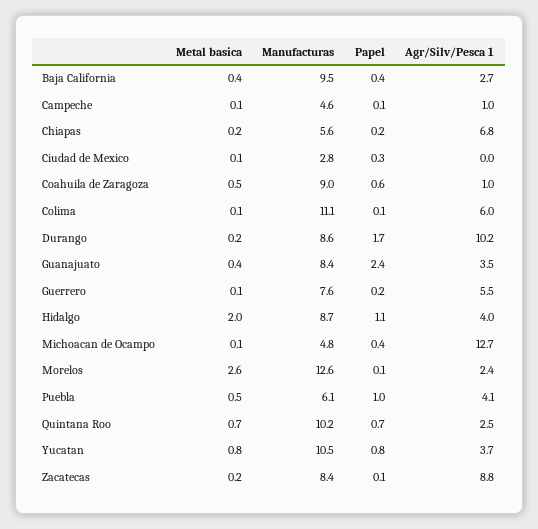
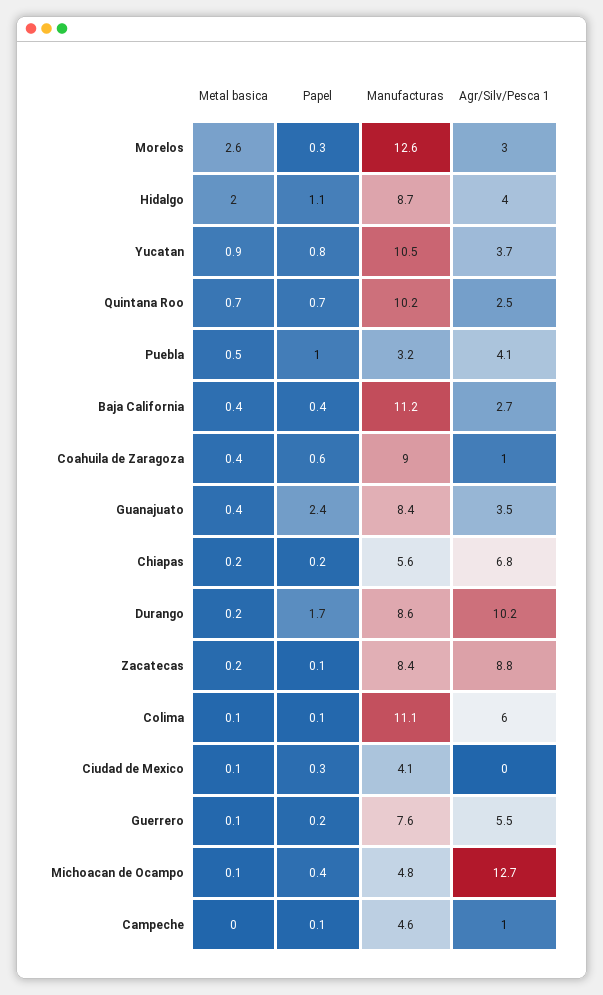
  {
    "Metal basica": {
      "Baja California": 0.4,
-     "Campeche": 0.1,
+     "Campeche": 0,
      "Chiapas": 0.2,
      "Ciudad de Mexico": 0.1,
-     "Coahuila de Zaragoza": 0.5,
+     "Coahuila de Zaragoza": 0.4,
      "Colima": 0.1,
      "Durango": 0.2,
      "Guanajuato": 0.4,
      "Guerrero": 0.1,
      "Hidalgo": 2,
      "Michoacan de Ocampo": 0.1,
      "Morelos": 2.6,
      "Puebla": 0.5,
      "Quintana Roo": 0.7,
-     "Yucatan": 0.8,
+     "Yucatan": 0.9,
      "Zacatecas": 0.2
    },
    "Manufacturas": {
-     "Baja California": 9.5,
+     "Baja California": 11.2,
      "Campeche": 4.6,
      "Chiapas": 5.6,
-     "Ciudad de Mexico": 2.8,
+     "Ciudad de Mexico": 4.1,
      "Coahuila de Zaragoza": 9,
      "Colima": 11.1,
      "Durango": 8.6,
      "Guanajuato": 8.4,
      "Guerrero": 7.6,
      "Hidalgo": 8.7,
      "Michoacan de Ocampo": 4.8,
      "Morelos": 12.6,
-     "Puebla": 6.1,
+     "Puebla": 3.2,
      "Quintana Roo": 10.2,
      "Yucatan": 10.5,
      "Zacatecas": 8.4
    },
    "Papel": {
      "Baja California": 0.4,
      "Campeche": 0.1,
      "Chiapas": 0.2,
      "Ciudad de Mexico": 0.3,
      "Coahuila de Zaragoza": 0.6,
      "Colima": 0.1,
      "Durango": 1.7,
      "Guanajuato": 2.4,
      "Guerrero": 0.2,
      "Hidalgo": 1.1,
      "Michoacan de Ocampo": 0.4,
-     "Morelos": 0.1,
+     "Morelos": 0.3,
      "Puebla": 1,
      "Quintana Roo": 0.7,
      "Yucatan": 0.8,
      "Zacatecas": 0.1
    },
    "Agr/Silv/Pesca 1": {
      "Baja California": 2.7,
      "Campeche": 1,
      "Chiapas": 6.8,
      "Ciudad de Mexico": 0,
      "Coahuila de Zaragoza": 1,
      "Colima": 6,
      "Durango": 10.2,
      "Guanajuato": 3.5,
      "Guerrero": 5.5,
      "Hidalgo": 4,
      "Michoacan de Ocampo": 12.7,
-     "Morelos": 2.4,
+     "Morelos": 3,
      "Puebla": 4.1,
      "Quintana Roo": 2.5,
      "Yucatan": 3.7,
      "Zacatecas": 8.8
    }
  }

